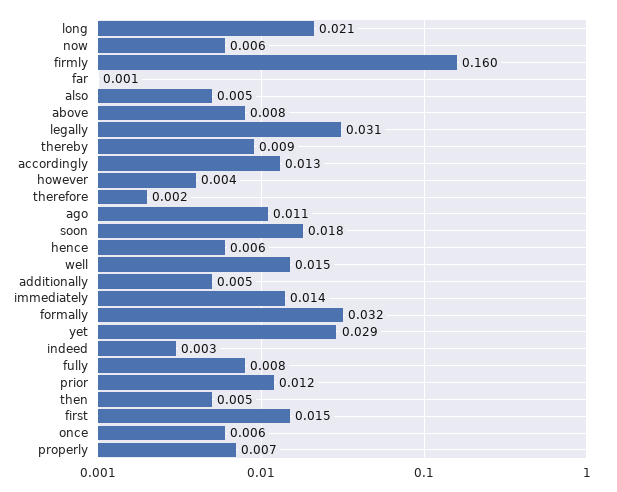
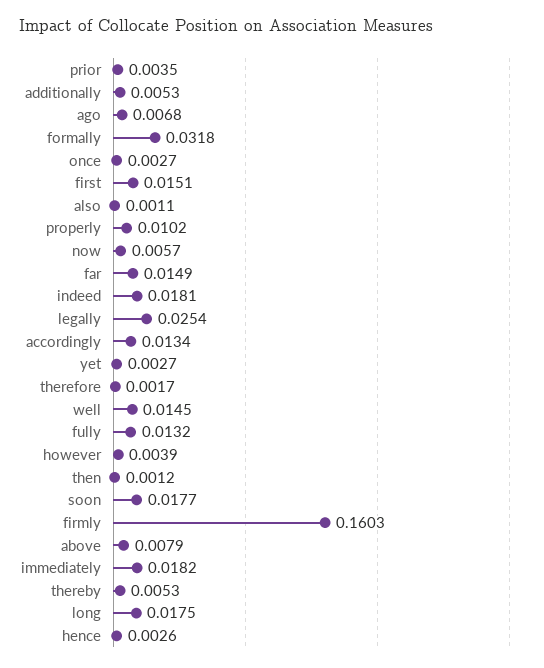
  {
-   "long": 0.021,
+   "long": 0.0175,
    "now": 0.0057,
    "firmly": 0.1603,
-   "far": 0.001,
+   "far": 0.0149,
-   "also": 0.005,
+   "also": 0.0011,
    "above": 0.0079,
-   "legally": 0.031,
+   "legally": 0.0254,
-   "thereby": 0.009,
+   "thereby": 0.0053,
    "accordingly": 0.0134,
    "however": 0.0039,
    "therefore": 0.0017,
-   "ago": 0.011,
+   "ago": 0.0068,
    "soon": 0.0177,
-   "hence": 0.006,
+   "hence": 0.0026,
    "well": 0.0145,
    "additionally": 0.0053,
-   "immediately": 0.014,
+   "immediately": 0.0182,
    "formally": 0.0318,
-   "yet": 0.029,
+   "yet": 0.0027,
-   "indeed": 0.003,
+   "indeed": 0.0181,
-   "fully": 0.008,
+   "fully": 0.0132,
-   "prior": 0.012,
+   "prior": 0.0035,
-   "then": 0.005,
+   "then": 0.0012,
    "first": 0.0151,
-   "once": 0.006,
+   "once": 0.0027,
-   "properly": 0.007
+   "properly": 0.0102
  }

